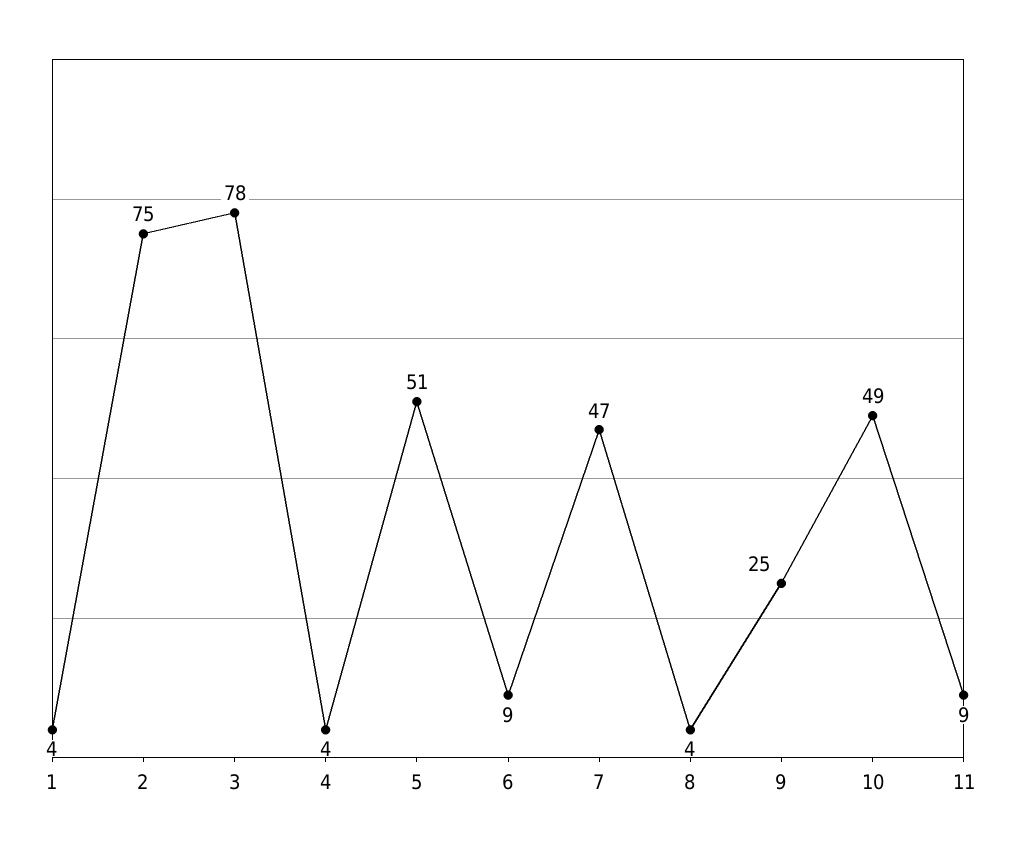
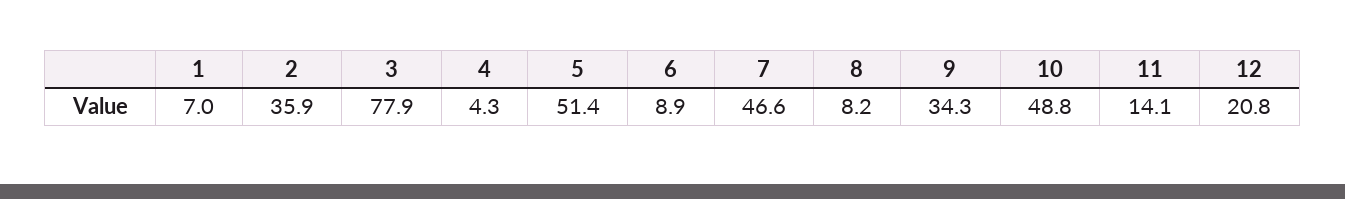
  {
-   "1": 4,
+   "1": 7,
-   "2": 75,
+   "2": 35.9,
    "3": 77.9,
    "4": 4.3,
    "5": 51.4,
    "6": 8.9,
    "7": 46.6,
-   "8": 4,
+   "8": 8.2,
-   "9": 25,
+   "9": 34.3,
    "10": 48.8,
-   "11": 9
+   "11": 14.1,
+   "12": 20.8
  }

